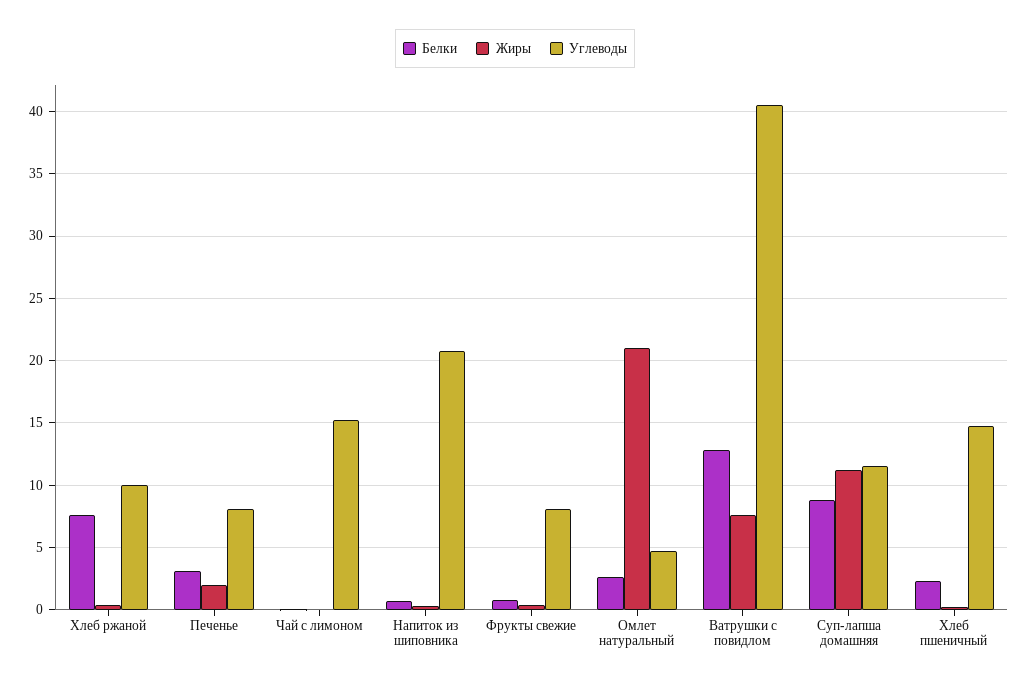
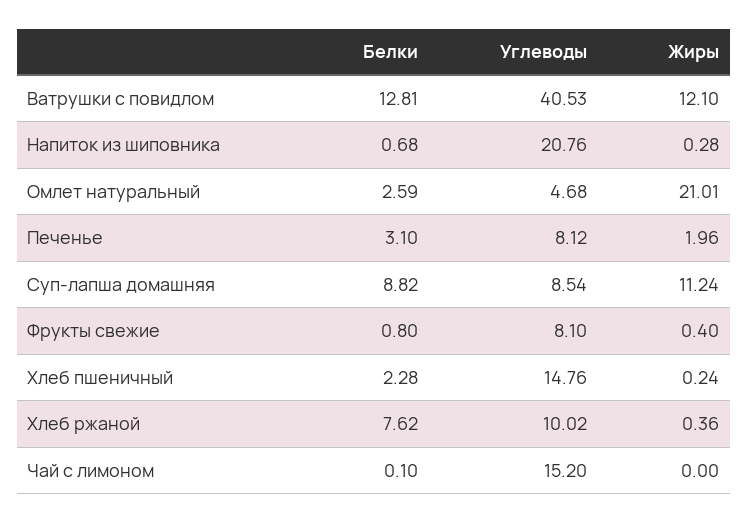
  {
    "Белки": {
      "Хлеб ржаной": 7.62,
      "Печенье": 3.1,
      "Чай с лимоном": 0.1,
      "Напиток из шиповника": 0.68,
      "Фрукты свежие": 0.8,
      "Омлет натуральный": 2.59,
      "Ватрушки с повидлом": 12.81,
      "Суп-лапша домашняя": 8.82,
      "Хлеб пшеничный": 2.28
    },
    "Жиры": {
      "Хлеб ржаной": 0.36,
      "Печенье": 1.96,
      "Чай с лимоном": 0,
      "Напиток из шиповника": 0.28,
      "Фрукты свежие": 0.4,
      "Омлет натуральный": 21.01,
-     "Ватрушки с повидлом": 7.5,
+     "Ватрушки с повидлом": 12.1,
      "Суп-лапша домашняя": 11.24,
      "Хлеб пшеничный": 0.24
    },
    "Углеводы": {
      "Хлеб ржаной": 10.02,
      "Печенье": 8.12,
      "Чай с лимоном": 15.2,
      "Напиток из шиповника": 20.76,
      "Фрукты свежие": 8.1,
      "Омлет натуральный": 4.68,
      "Ватрушки с повидлом": 40.53,
-     "Суп-лапша домашняя": 11.5,
+     "Суп-лапша домашняя": 8.54,
      "Хлеб пшеничный": 14.76
    }
  }

